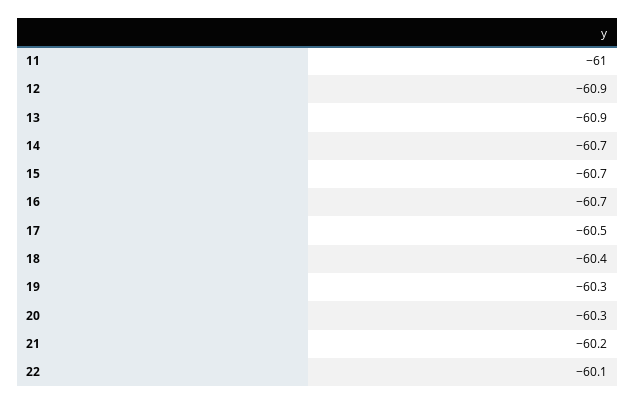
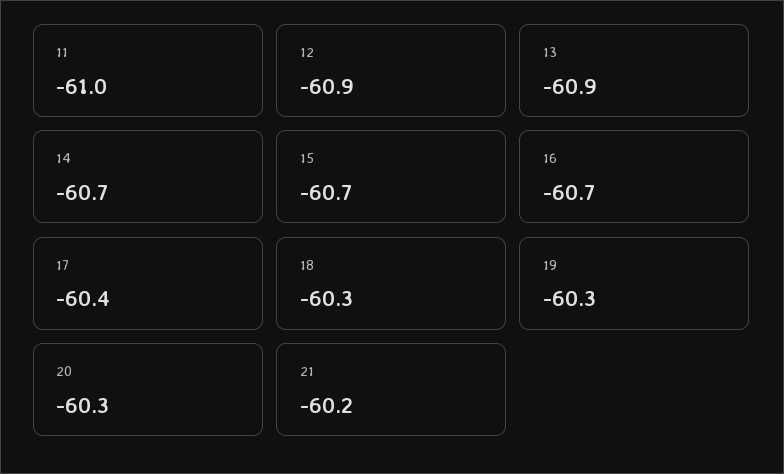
  {
    "11": -61,
    "12": -60.9,
    "13": -60.9,
    "14": -60.7,
    "15": -60.7,
    "16": -60.7,
-   "17": -60.5,
+   "17": -60.4,
-   "18": -60.4,
+   "18": -60.3,
    "19": -60.3,
    "20": -60.3,
-   "21": -60.2,
+   "21": -60.2
-   "22": -60.1
  }

